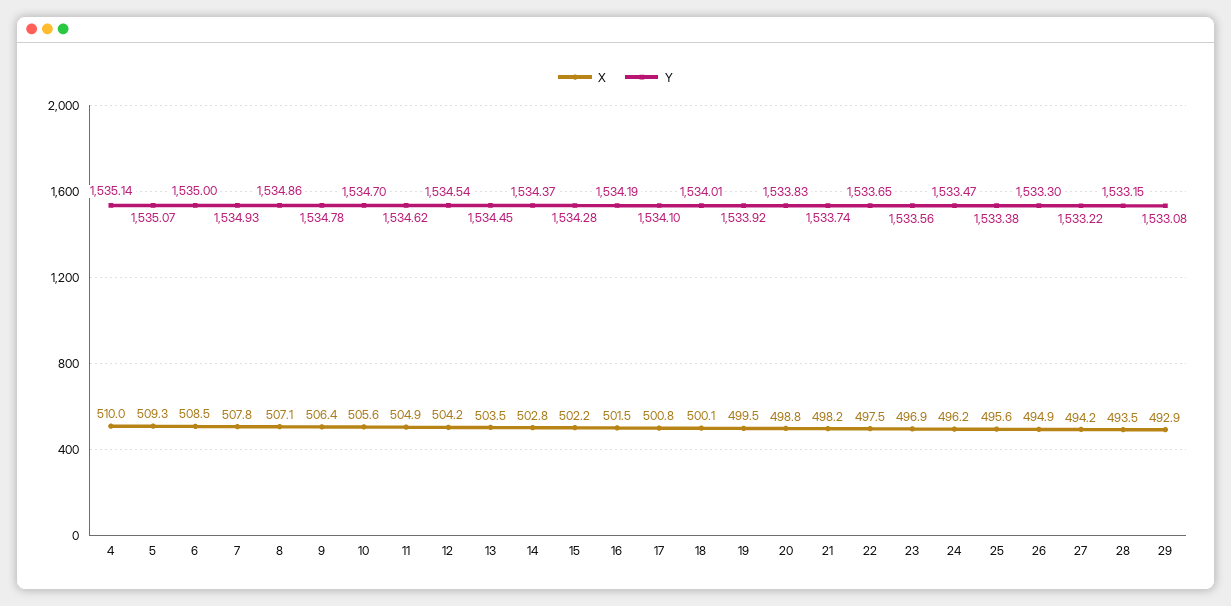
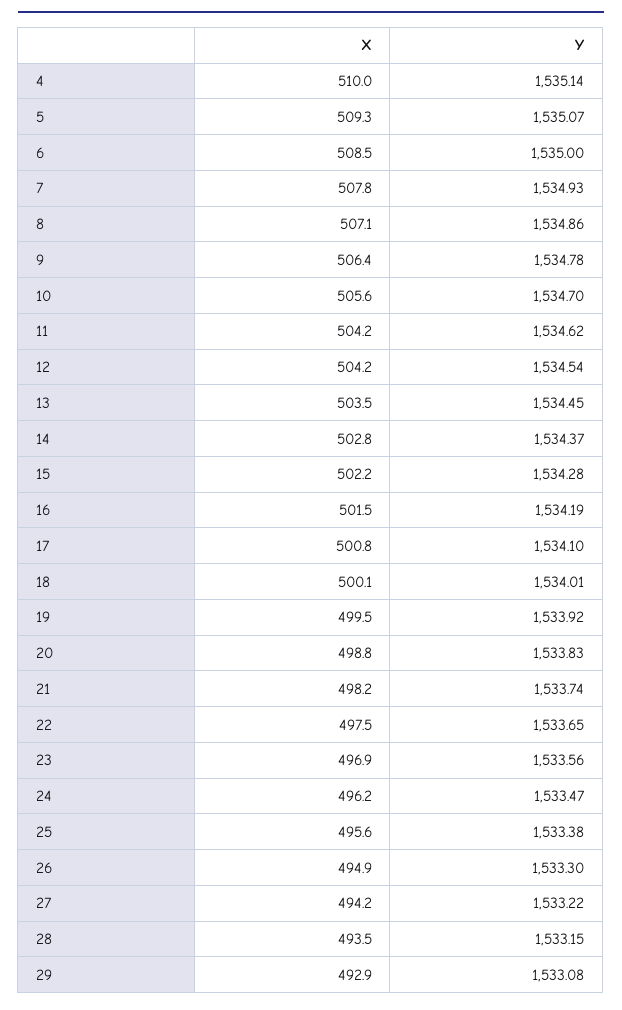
  {
    "X": {
      "4": 510,
      "5": 509.3,
      "6": 508.5,
      "7": 507.8,
      "8": 507.1,
      "9": 506.4,
      "10": 505.6,
-     "11": 504.9,
+     "11": 504.2,
      "12": 504.2,
      "13": 503.5,
      "14": 502.8,
      "15": 502.2,
      "16": 501.5,
      "17": 500.8,
      "18": 500.1,
      "19": 499.5,
      "20": 498.8,
      "21": 498.2,
      "22": 497.5,
      "23": 496.9,
      "24": 496.2,
      "25": 495.6,
      "26": 494.9,
      "27": 494.2,
      "28": 493.5,
      "29": 492.9
    },
    "Y": {
      "4": 1535.14,
      "5": 1535.07,
      "6": 1535,
      "7": 1534.93,
      "8": 1534.86,
      "9": 1534.78,
      "10": 1534.7,
      "11": 1534.62,
      "12": 1534.54,
      "13": 1534.45,
      "14": 1534.37,
      "15": 1534.28,
      "16": 1534.19,
      "17": 1534.1,
      "18": 1534.01,
      "19": 1533.92,
      "20": 1533.83,
      "21": 1533.74,
      "22": 1533.65,
      "23": 1533.56,
      "24": 1533.47,
      "25": 1533.38,
      "26": 1533.3,
      "27": 1533.22,
      "28": 1533.15,
      "29": 1533.08
    }
  }

